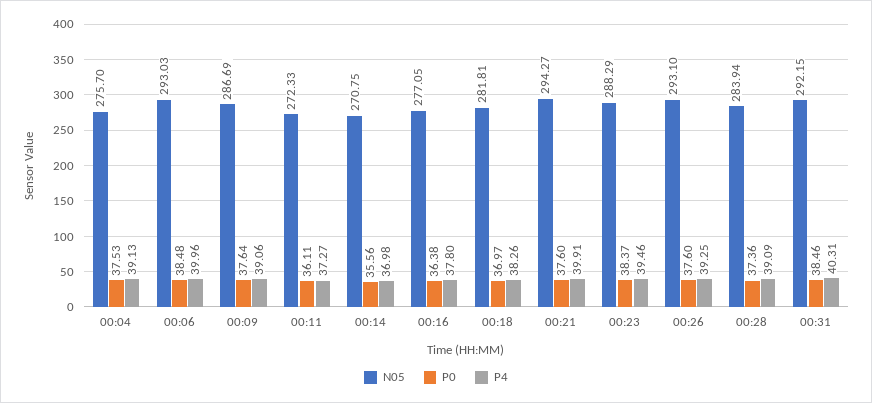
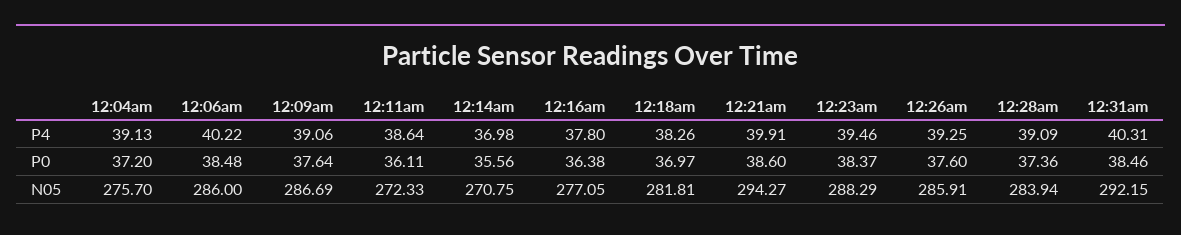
  {
    "N05": {
      "00:04": 275.7,
-     "00:06": 293.03,
+     "00:06": 286,
      "00:09": 286.69,
      "00:11": 272.33,
      "00:14": 270.75,
      "00:16": 277.05,
      "00:18": 281.81,
      "00:21": 294.27,
      "00:23": 288.29,
-     "00:26": 293.1,
+     "00:26": 285.91,
      "00:28": 283.94,
      "00:31": 292.15
    },
    "P0": {
-     "00:04": 37.53,
+     "00:04": 37.2,
      "00:06": 38.48,
      "00:09": 37.64,
      "00:11": 36.11,
      "00:14": 35.56,
      "00:16": 36.38,
      "00:18": 36.97,
-     "00:21": 37.6,
+     "00:21": 38.6,
      "00:23": 38.37,
      "00:26": 37.6,
      "00:28": 37.36,
      "00:31": 38.46
    },
    "P4": {
      "00:04": 39.13,
-     "00:06": 39.96,
+     "00:06": 40.22,
      "00:09": 39.06,
-     "00:11": 37.27,
+     "00:11": 38.64,
      "00:14": 36.98,
      "00:16": 37.8,
      "00:18": 38.26,
      "00:21": 39.91,
      "00:23": 39.46,
      "00:26": 39.25,
      "00:28": 39.09,
      "00:31": 40.31
    }
  }

